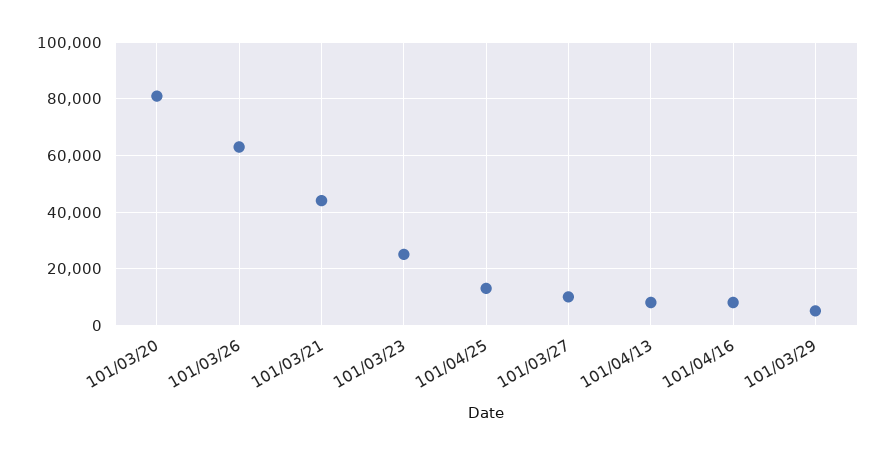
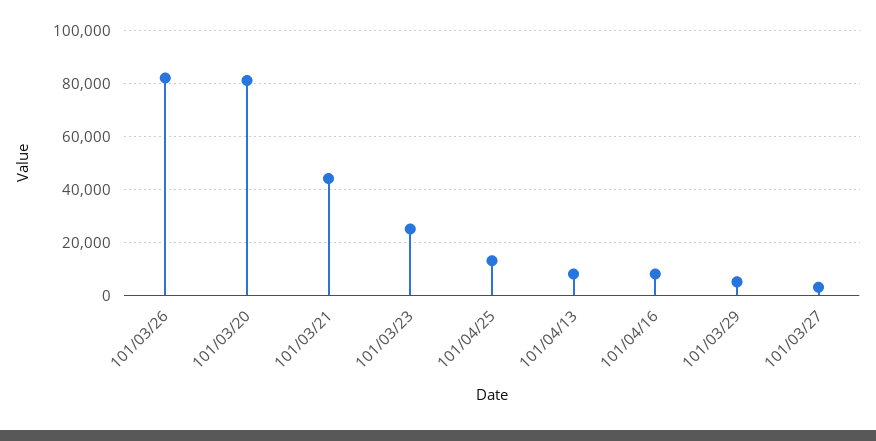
  {
    "101/03/20": 80000,
-   "101/03/26": 62500,
+   "101/03/26": 82500,
    "101/03/21": 45000,
    "101/03/23": 25000,
    "101/04/25": 12500,
-   "101/03/27": 10000,
+   "101/03/27": 2500,
    "101/04/13": 7500,
    "101/04/16": 7500,
    "101/03/29": 5000
  }

